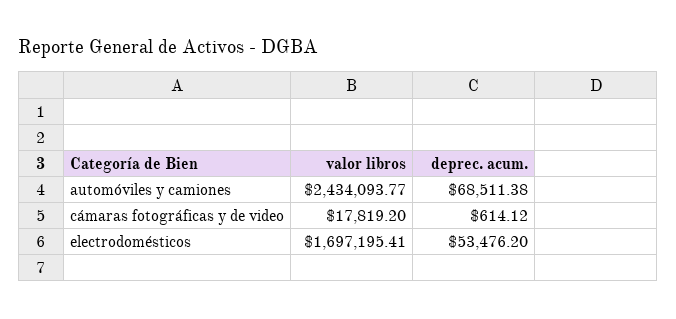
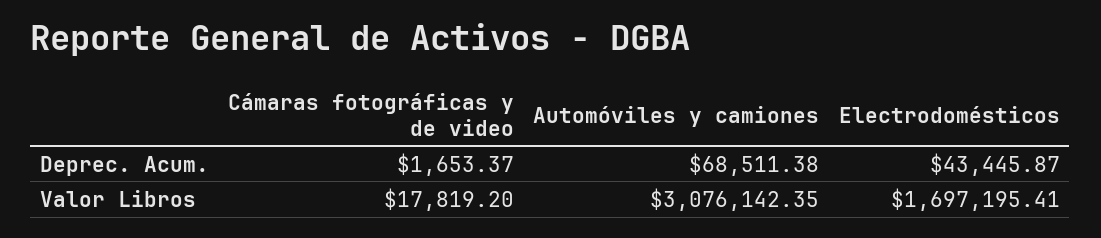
  {
    "valor libros": {
-     "automóviles y camiones": 2434093.77,
+     "automóviles y camiones": 3076142.35,
      "cámaras fotográficas y de video": 17819.2,
      "electrodomésticos": 1697195.41
    },
    "deprec. acum.": {
      "automóviles y camiones": 68511.38,
-     "cámaras fotográficas y de video": 614.12,
+     "cámaras fotográficas y de video": 1653.37,
-     "electrodomésticos": 53476.2
+     "electrodomésticos": 43445.87
    }
  }

